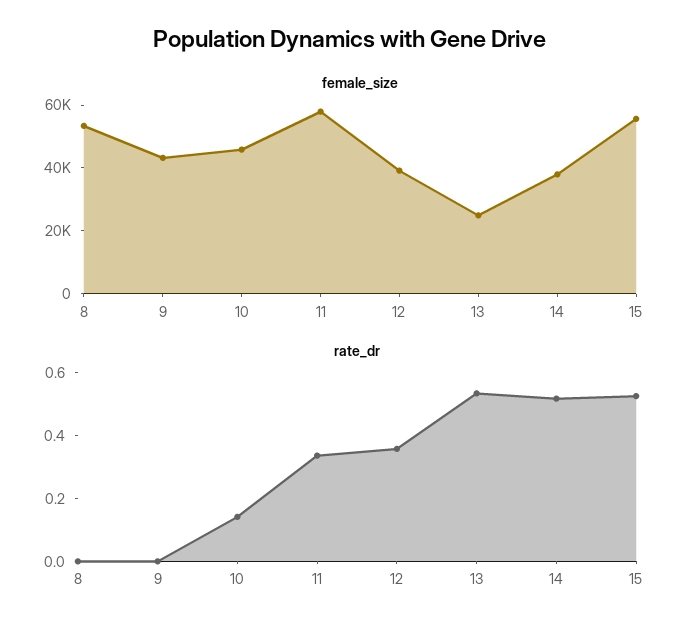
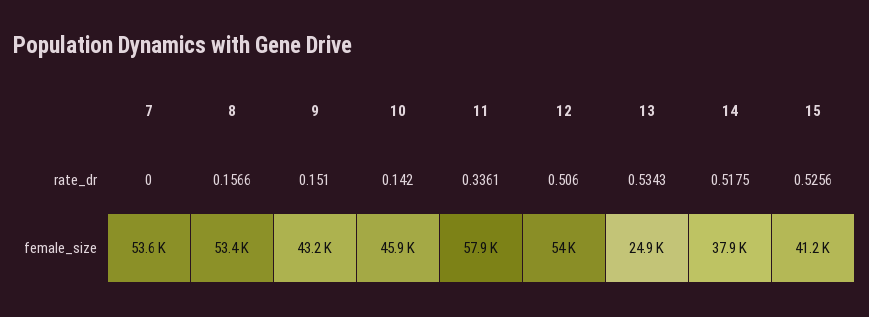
  {
    "female_size": {
      "8": 53400,
      "9": 43200,
      "10": 45900,
      "11": 57900,
-     "12": 40000,
+     "12": 54000,
      "13": 24900,
      "14": 37900,
-     "15": 55000
+     "15": 41200,
+     "7": 53600
    },
    "rate_dr": {
-     "8": 0,
+     "8": 0.1566,
-     "9": 0,
+     "9": 0.151,
      "10": 0.142,
      "11": 0.3361,
-     "12": 0.35,
+     "12": 0.506,
      "13": 0.5343,
      "14": 0.5175,
-     "15": 0.5256
+     "15": 0.5256,
+     "7": 0
    }
  }

